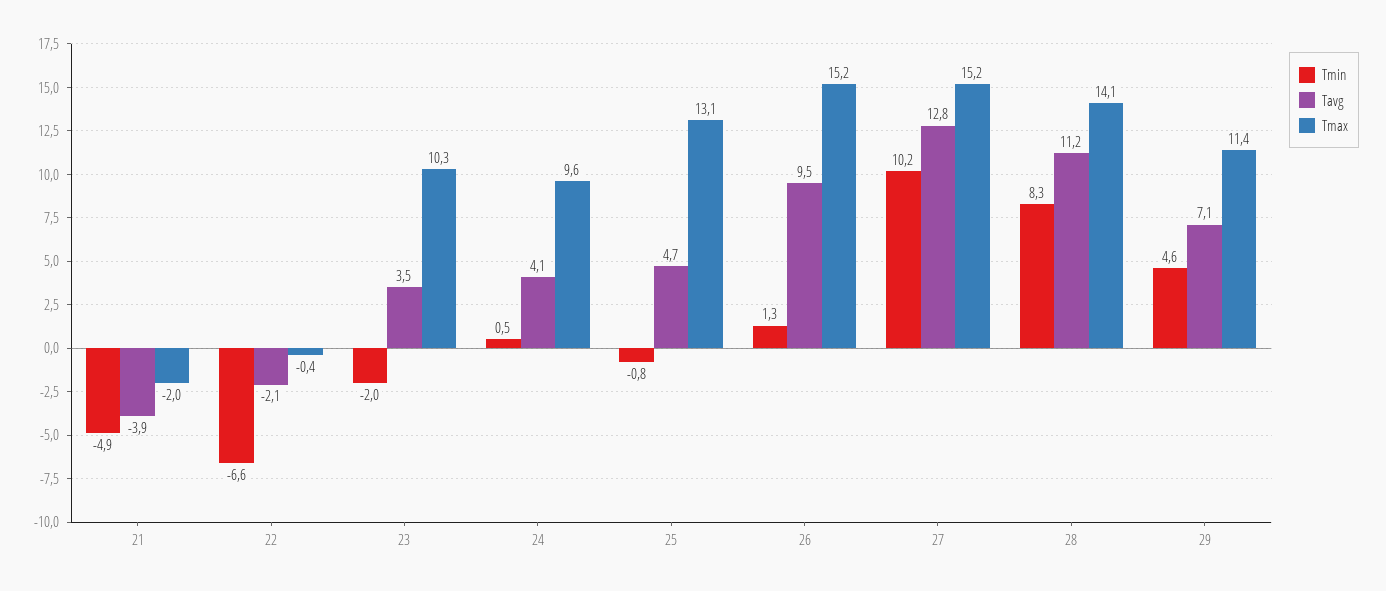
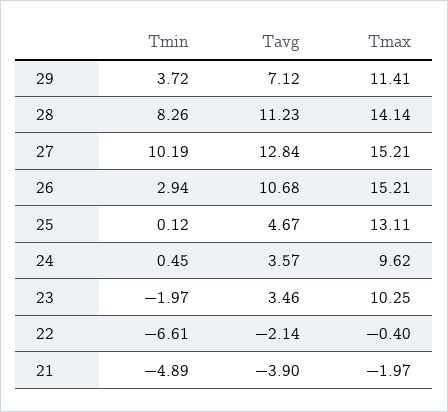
  {
    "Tmin": {
      "21": -4.89,
      "22": -6.61,
      "23": -1.97,
      "24": 0.45,
-     "25": -0.8,
+     "25": 0.12,
-     "26": 1.3,
+     "26": 2.94,
      "27": 10.19,
      "28": 8.26,
-     "29": 4.6
+     "29": 3.72
    },
    "Tavg": {
      "21": -3.9,
      "22": -2.14,
      "23": 3.46,
-     "24": 4.1,
+     "24": 3.57,
      "25": 4.67,
-     "26": 9.5,
+     "26": 10.68,
      "27": 12.84,
      "28": 11.23,
      "29": 7.12
    },
    "Tmax": {
      "21": -1.97,
      "22": -0.4,
      "23": 10.25,
      "24": 9.62,
      "25": 13.11,
      "26": 15.21,
      "27": 15.21,
      "28": 14.14,
      "29": 11.41
    }
  }

